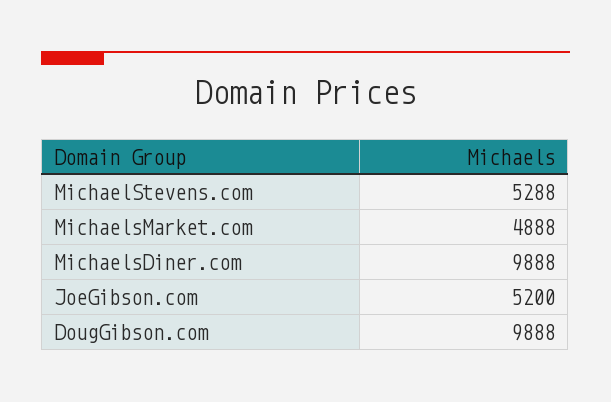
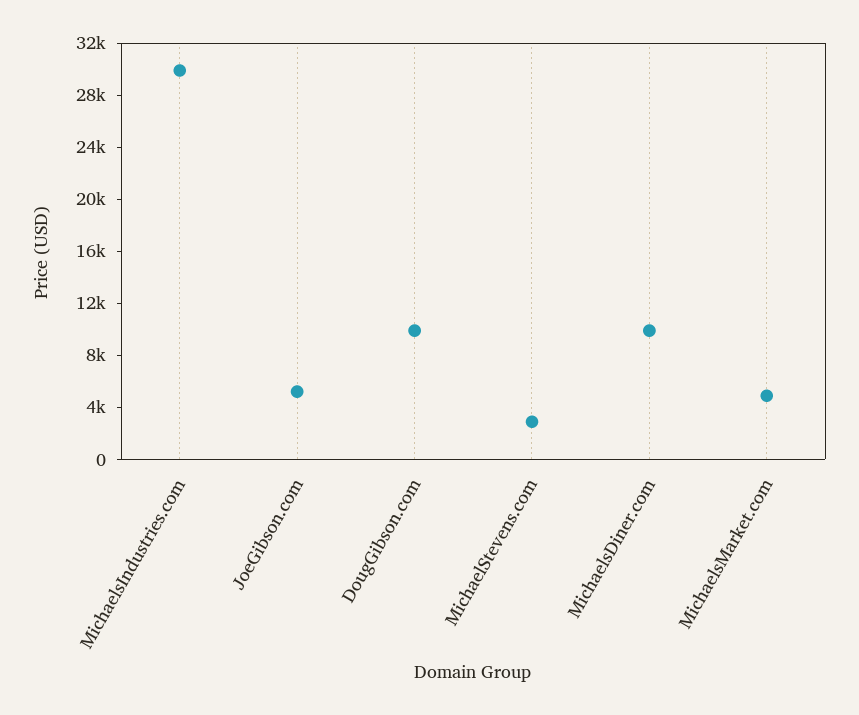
  {
-   "MichaelStevens.com": 5288,
+   "MichaelStevens.com": 3000,
    "MichaelsMarket.com": 4888,
    "MichaelsDiner.com": 9888,
    "JoeGibson.com": 5200,
-   "DougGibson.com": 9888
+   "DougGibson.com": 9888,
+   "MichaelsIndustries.com": 30000
  }

